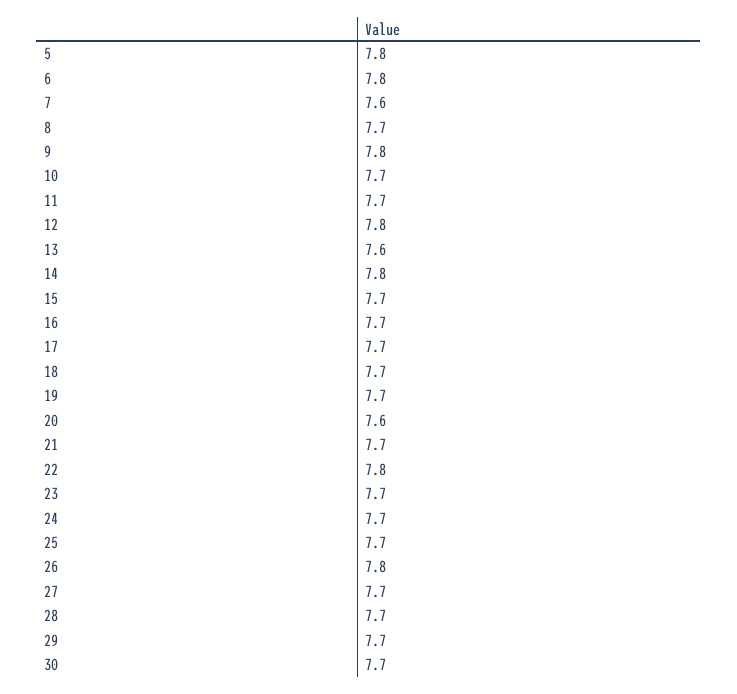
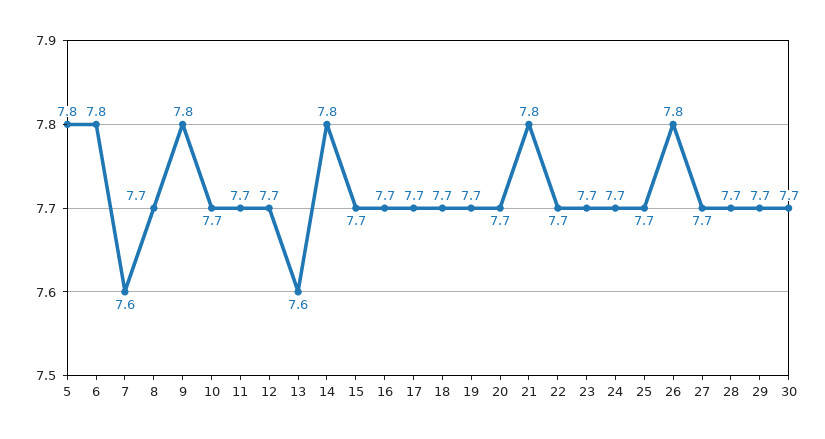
  {
    "5": 7.8,
    "6": 7.8,
    "7": 7.6,
    "8": 7.7,
    "9": 7.8,
    "10": 7.7,
    "11": 7.7,
-   "12": 7.8,
+   "12": 7.7,
    "13": 7.6,
    "14": 7.8,
    "15": 7.7,
    "16": 7.7,
    "17": 7.7,
    "18": 7.7,
    "19": 7.7,
-   "20": 7.6,
+   "20": 7.7,
-   "21": 7.7,
+   "21": 7.8,
-   "22": 7.8,
+   "22": 7.7,
    "23": 7.7,
    "24": 7.7,
    "25": 7.7,
    "26": 7.8,
    "27": 7.7,
    "28": 7.7,
    "29": 7.7,
    "30": 7.7
  }

